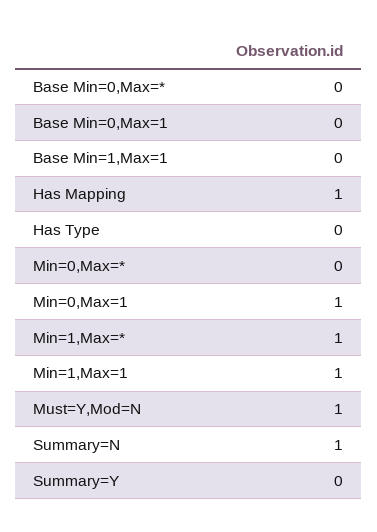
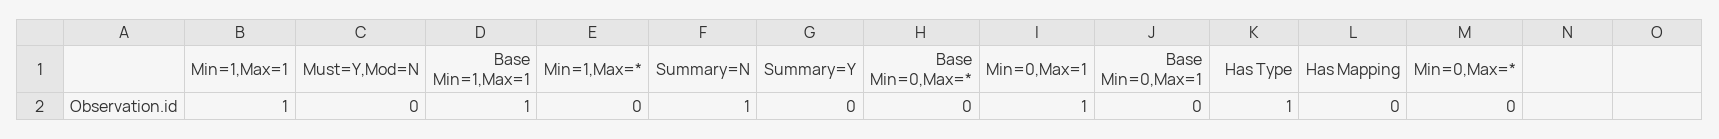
  {
    "Base Min=0,Max=*": 0,
    "Base Min=0,Max=1": 0,
-   "Base Min=1,Max=1": 0,
+   "Base Min=1,Max=1": 1,
-   "Has Mapping": 1,
+   "Has Mapping": 0,
-   "Has Type": 0,
+   "Has Type": 1,
    "Min=0,Max=*": 0,
    "Min=0,Max=1": 1,
-   "Min=1,Max=*": 1,
+   "Min=1,Max=*": 0,
    "Min=1,Max=1": 1,
-   "Must=Y,Mod=N": 1,
+   "Must=Y,Mod=N": 0,
    "Summary=N": 1,
    "Summary=Y": 0
  }

